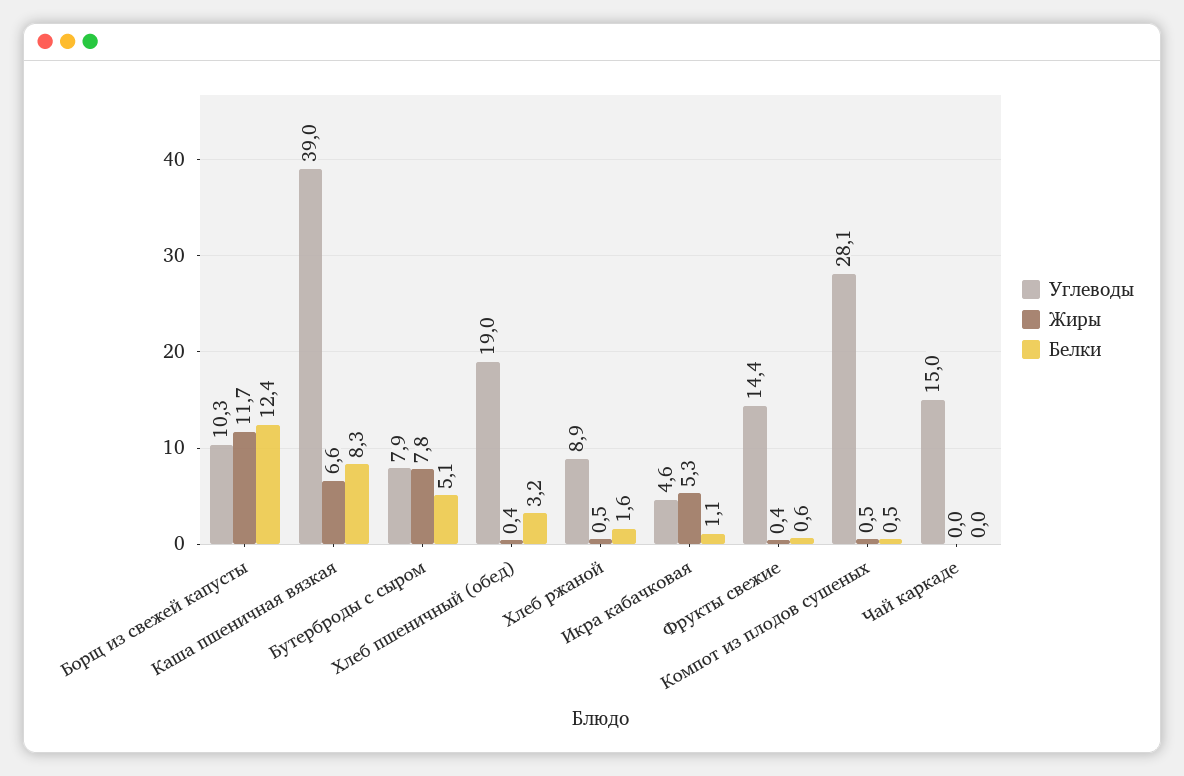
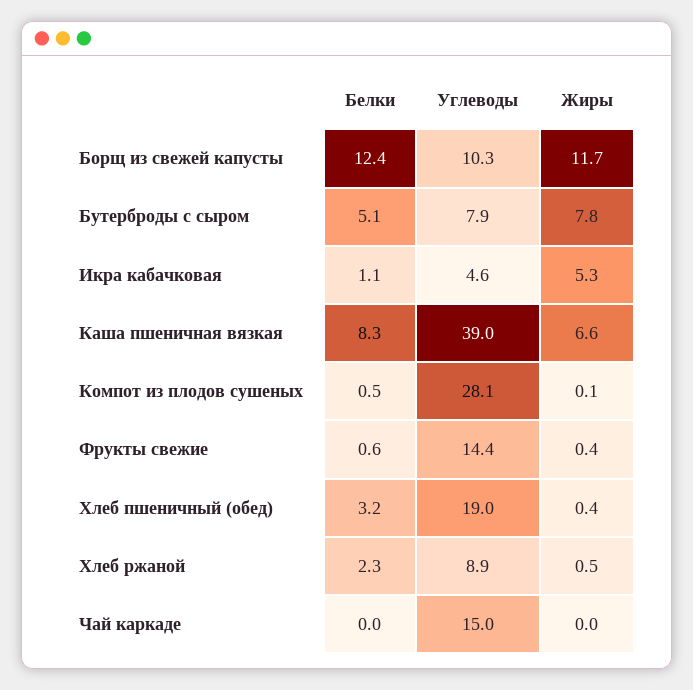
  {
    "Углеводы": {
      "Борщ из свежей капусты": 10.3,
      "Каша пшеничная вязкая": 39,
      "Бутерброды с сыром": 7.9,
      "Хлеб пшеничный (обед)": 19,
      "Хлеб ржаной": 8.9,
      "Икра кабачковая": 4.6,
      "Фрукты свежие": 14.4,
      "Компот из плодов сушеных": 28.1,
      "Чай каркаде": 15
    },
    "Жиры": {
      "Борщ из свежей капусты": 11.7,
      "Каша пшеничная вязкая": 6.6,
      "Бутерброды с сыром": 7.8,
      "Хлеб пшеничный (обед)": 0.4,
      "Хлеб ржаной": 0.5,
      "Икра кабачковая": 5.3,
      "Фрукты свежие": 0.4,
-     "Компот из плодов сушеных": 0.5,
+     "Компот из плодов сушеных": 0.1,
      "Чай каркаде": 0
    },
    "Белки": {
      "Борщ из свежей капусты": 12.4,
      "Каша пшеничная вязкая": 8.3,
      "Бутерброды с сыром": 5.1,
      "Хлеб пшеничный (обед)": 3.2,
-     "Хлеб ржаной": 1.6,
+     "Хлеб ржаной": 2.3,
      "Икра кабачковая": 1.1,
      "Фрукты свежие": 0.6,
      "Компот из плодов сушеных": 0.5,
      "Чай каркаде": 0
    }
  }

